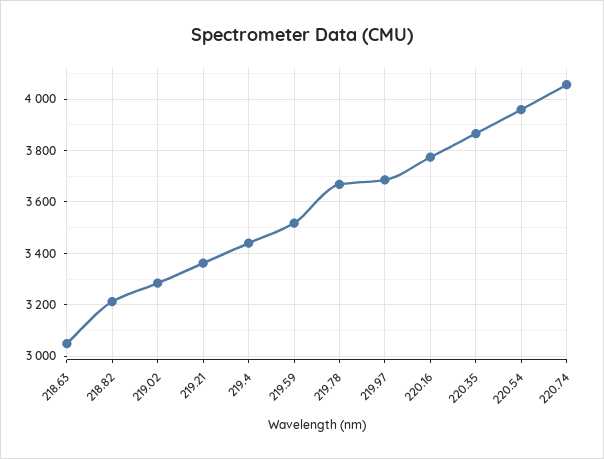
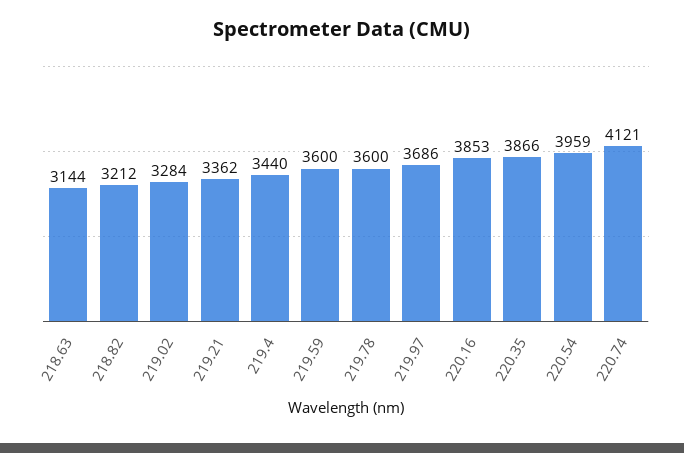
  {
-   "218.63": 3050,
+   "218.63": 3144,
    "218.82": 3212,
    "219.02": 3284,
    "219.21": 3362,
    "219.4": 3440,
-   "219.59": 3525,
+   "219.59": 3600,
-   "219.78": 3675,
+   "219.78": 3600,
    "219.97": 3686,
-   "220.16": 3775,
+   "220.16": 3853,
    "220.35": 3866,
    "220.54": 3959,
-   "220.74": 4050
+   "220.74": 4121
  }

